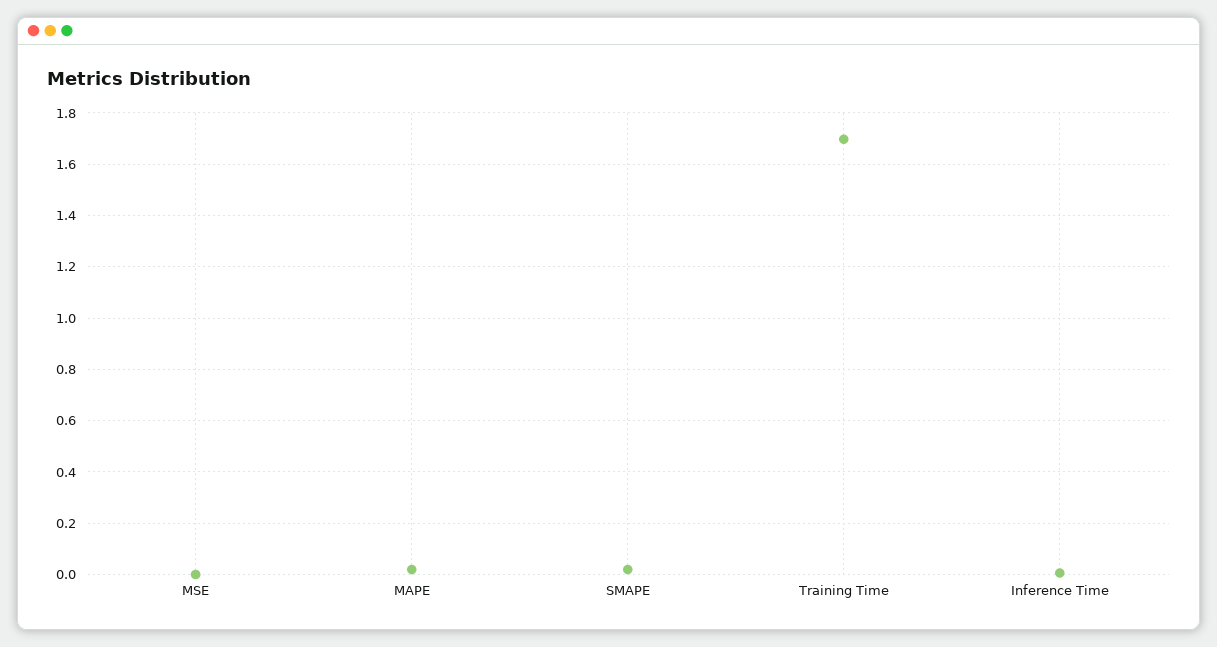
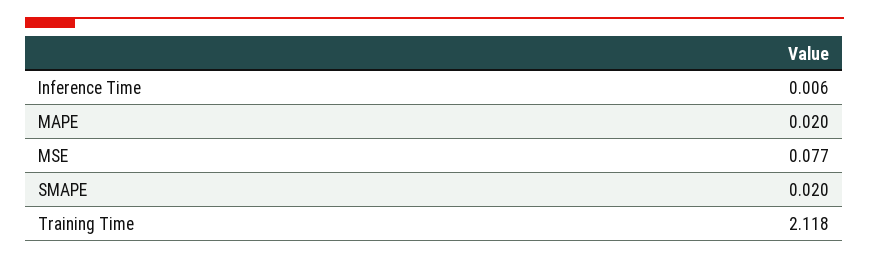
  {
-   "MSE": 0,
+   "MSE": 0.077,
    "MAPE": 0.02,
    "SMAPE": 0.02,
-   "Training Time": 1.7,
+   "Training Time": 2.118,
    "Inference Time": 0.006
  }

